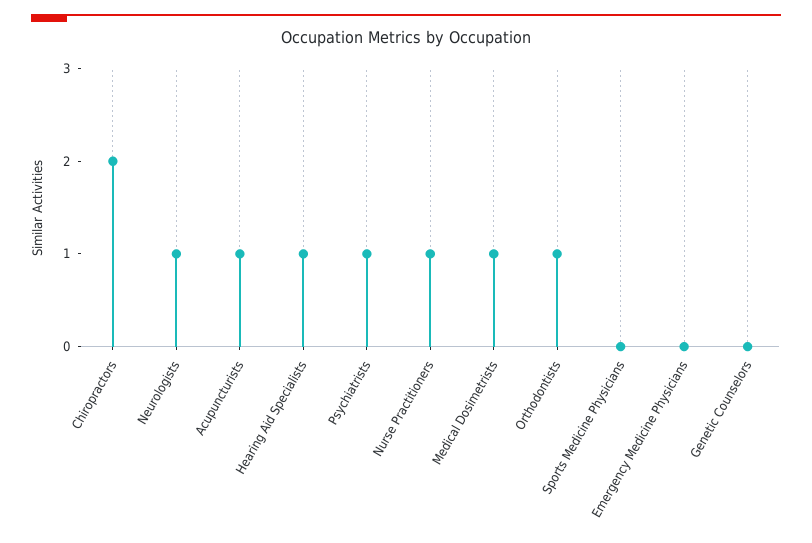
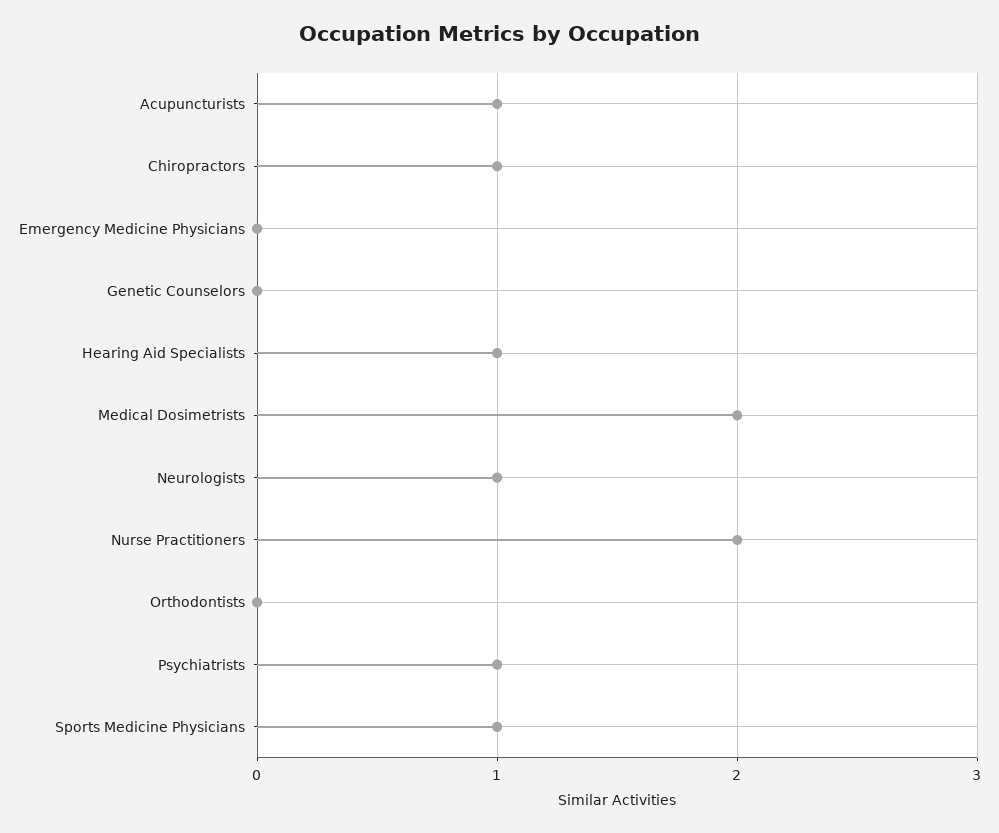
  {
-   "Chiropractors": 2,
+   "Chiropractors": 1,
    "Neurologists": 1,
    "Acupuncturists": 1,
    "Hearing Aid Specialists": 1,
    "Psychiatrists": 1,
-   "Nurse Practitioners": 1,
+   "Nurse Practitioners": 2,
-   "Medical Dosimetrists": 1,
+   "Medical Dosimetrists": 2,
-   "Orthodontists": 1,
+   "Orthodontists": 0,
-   "Sports Medicine Physicians": 0,
+   "Sports Medicine Physicians": 1,
    "Emergency Medicine Physicians": 0,
    "Genetic Counselors": 0
  }

